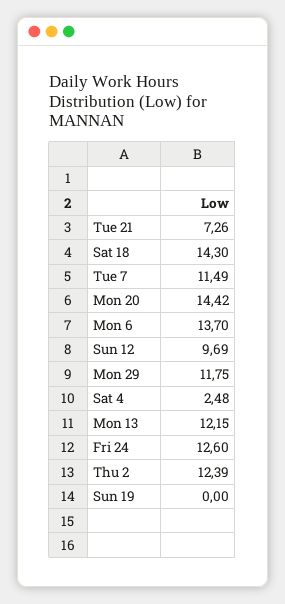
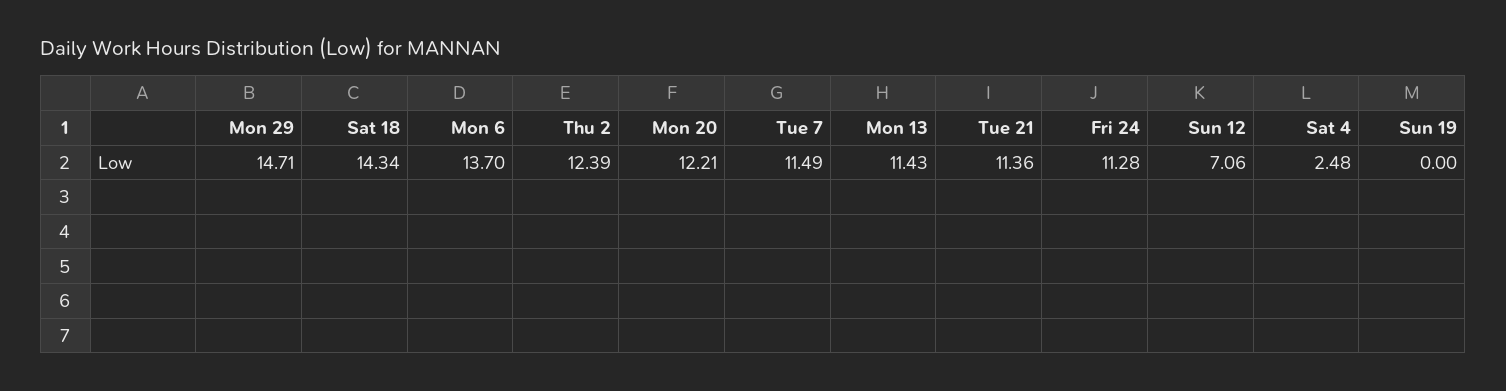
  {
-   "Tue 21": 7.26,
+   "Tue 21": 11.36,
-   "Sat 18": 14.3,
+   "Sat 18": 14.34,
    "Tue 7": 11.49,
-   "Mon 20": 14.42,
+   "Mon 20": 12.21,
    "Mon 6": 13.7,
-   "Sun 12": 9.69,
+   "Sun 12": 7.06,
-   "Mon 29": 11.75,
+   "Mon 29": 14.71,
    "Sat 4": 2.48,
-   "Mon 13": 12.15,
+   "Mon 13": 11.43,
-   "Fri 24": 12.6,
+   "Fri 24": 11.28,
    "Thu 2": 12.39,
    "Sun 19": 0
  }

